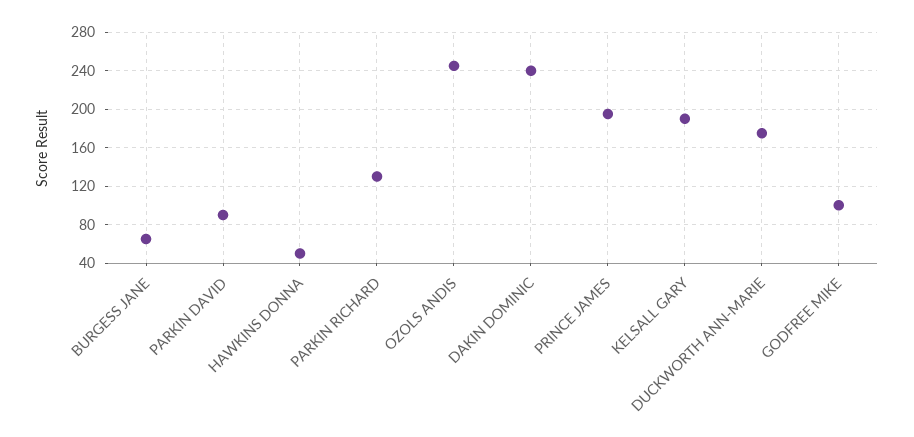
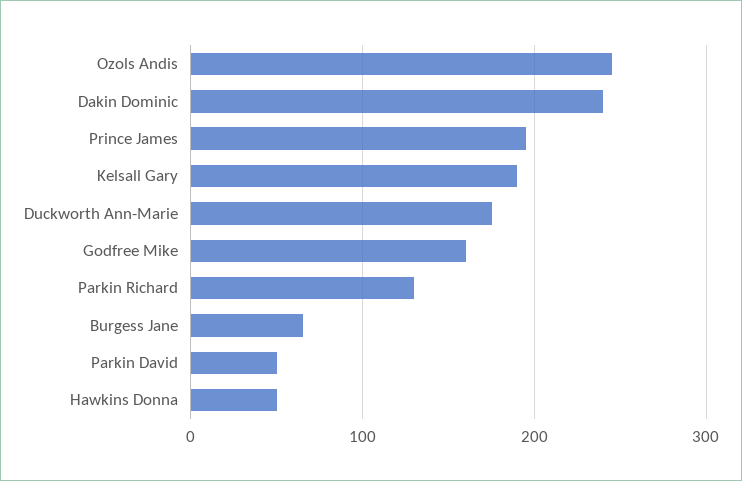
  {
    "BURGESS JANE": 70,
-   "PARKIN DAVID": 90,
+   "PARKIN DAVID": 50,
    "HAWKINS DONNA": 50,
    "PARKIN RICHARD": 130,
    "OZOLS ANDIS": 250,
    "DAKIN DOMINIC": 240,
    "PRINCE JAMES": 200,
    "KELSALL GARY": 190,
    "DUCKWORTH ANN-MARIE": 180,
-   "GODFREE MIKE": 100
+   "GODFREE MIKE": 160
  }

